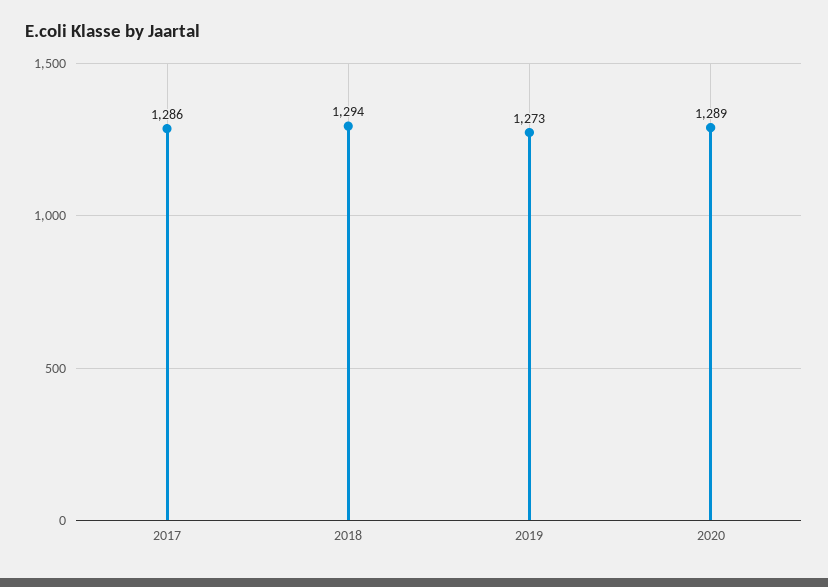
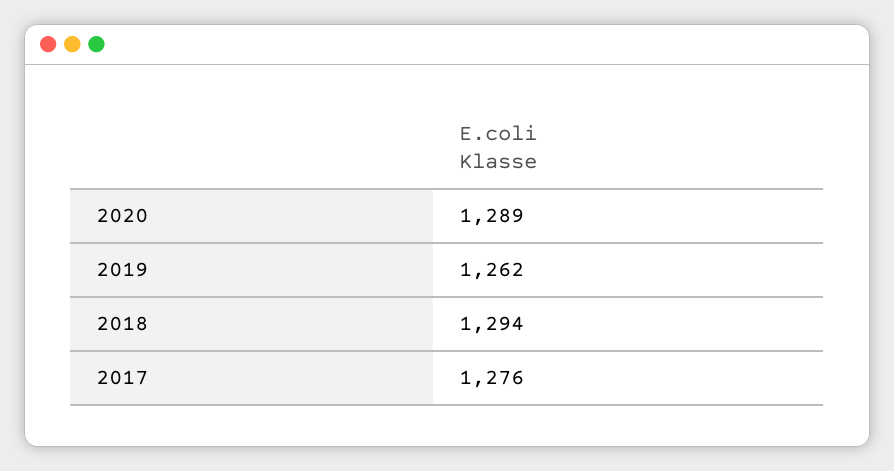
  {
-   "2017": 1286,
+   "2017": 1276,
    "2018": 1294,
-   "2019": 1273,
+   "2019": 1262,
    "2020": 1289
  }

